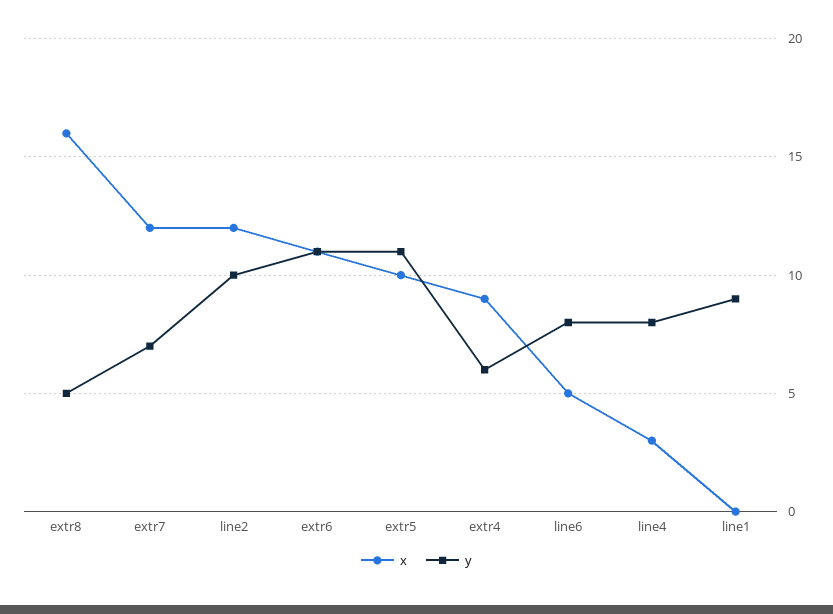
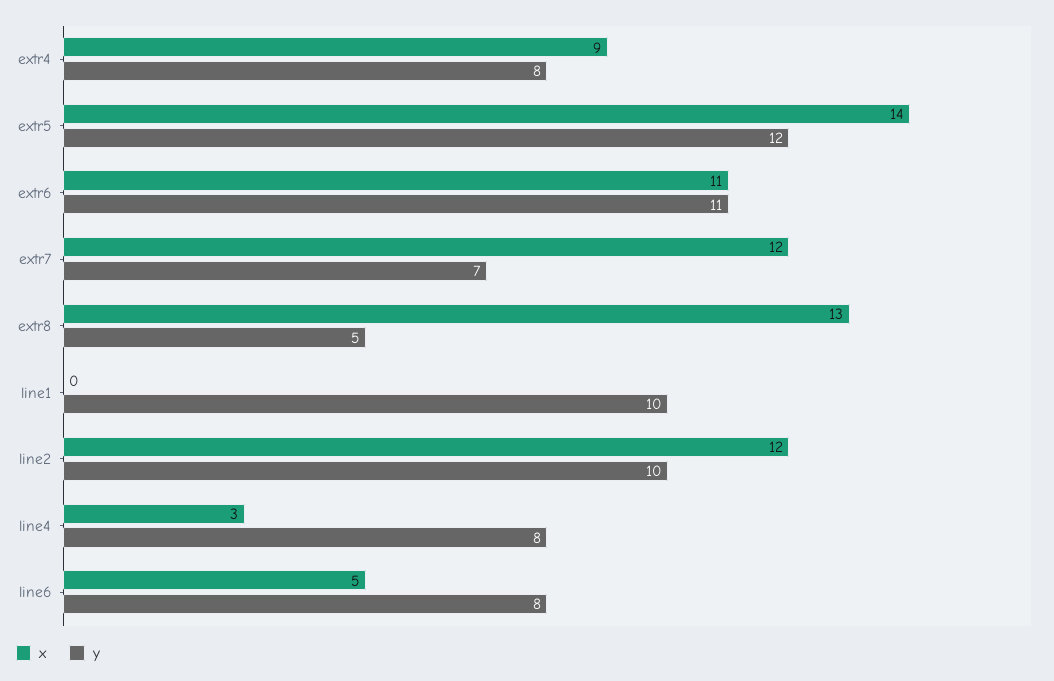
  {
    "x": {
-     "extr8": 16,
+     "extr8": 13,
      "extr7": 12,
      "line2": 12,
      "extr6": 11,
-     "extr5": 10,
+     "extr5": 14,
      "extr4": 9,
      "line6": 5,
      "line4": 3,
      "line1": 0
    },
    "y": {
      "extr8": 5,
      "extr7": 7,
      "line2": 10,
      "extr6": 11,
-     "extr5": 11,
+     "extr5": 12,
-     "extr4": 6,
+     "extr4": 8,
      "line6": 8,
      "line4": 8,
-     "line1": 9
+     "line1": 10
    }
  }

